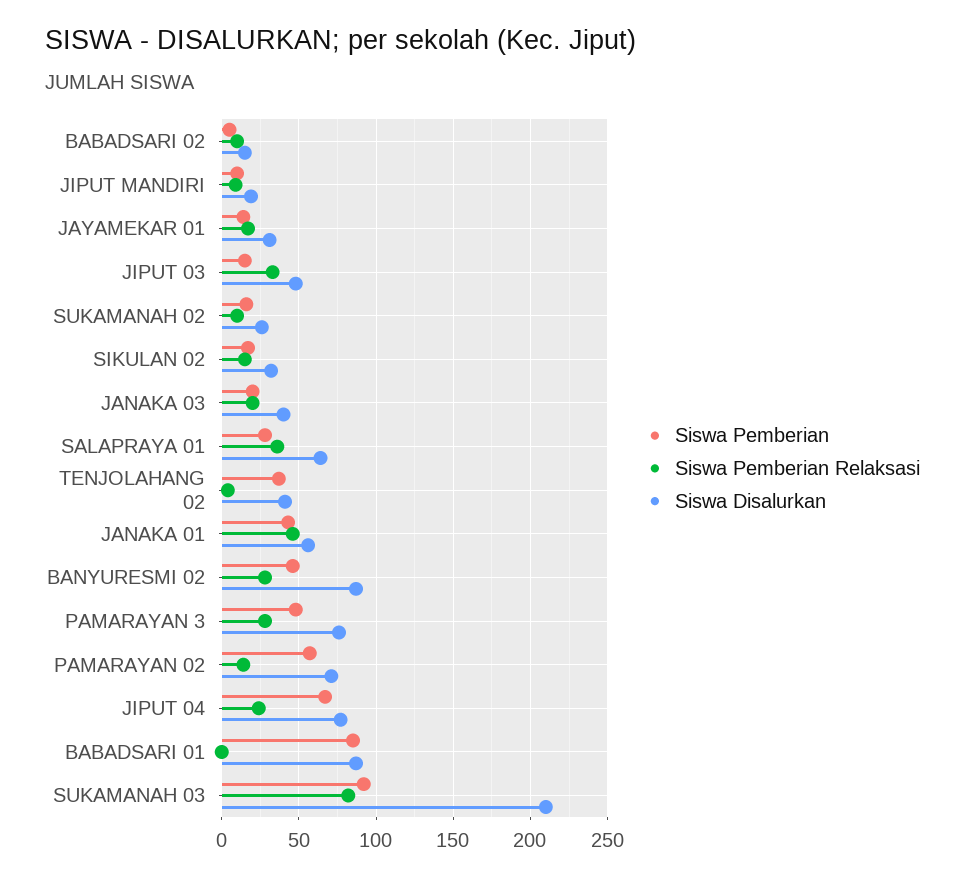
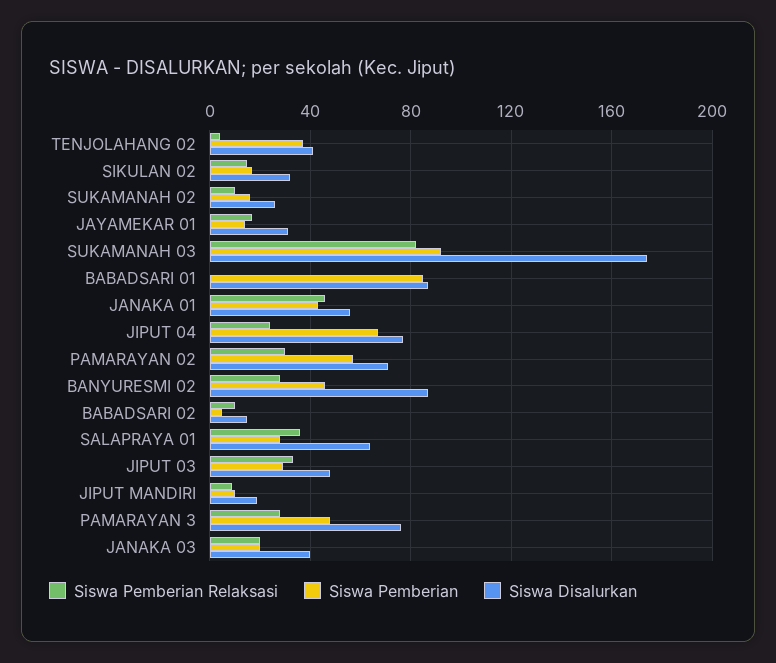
  {
    "Siswa Pemberian": {
      "BABADSARI 02": 5,
      "JIPUT MANDIRI": 10,
      "JAYAMEKAR 01": 15,
-     "JIPUT 03": 15,
+     "JIPUT 03": 30,
      "SUKAMANAH 02": 15,
      "SIKULAN 02": 15,
      "JANAKA 03": 20,
      "SALAPRAYA 01": 30,
      "TENJOLAHANG 02": 35,
      "JANAKA 01": 45,
      "BANYURESMI 02": 45,
      "PAMARAYAN 3": 50,
      "PAMARAYAN 02": 55,
      "JIPUT 04": 65,
      "BABADSARI 01": 85,
      "SUKAMANAH 03": 90
    },
    "Siswa Pemberian Relaksasi": {
      "BABADSARI 02": 10,
      "JIPUT MANDIRI": 10,
      "JAYAMEKAR 01": 15,
      "JIPUT 03": 35,
      "SUKAMANAH 02": 10,
      "SIKULAN 02": 15,
      "JANAKA 03": 20,
      "SALAPRAYA 01": 35,
      "TENJOLAHANG 02": 5,
      "JANAKA 01": 45,
      "BANYURESMI 02": 30,
      "PAMARAYAN 3": 30,
-     "PAMARAYAN 02": 15,
+     "PAMARAYAN 02": 30,
      "JIPUT 04": 25,
      "BABADSARI 01": 0,
      "SUKAMANAH 03": 80
    },
    "Siswa Disalurkan": {
      "BABADSARI 02": 15,
      "JIPUT MANDIRI": 20,
      "JAYAMEKAR 01": 30,
      "JIPUT 03": 50,
      "SUKAMANAH 02": 25,
      "SIKULAN 02": 30,
      "JANAKA 03": 40,
      "SALAPRAYA 01": 65,
      "TENJOLAHANG 02": 40,
      "JANAKA 01": 55,
      "BANYURESMI 02": 85,
      "PAMARAYAN 3": 75,
      "PAMARAYAN 02": 70,
      "JIPUT 04": 75,
      "BABADSARI 01": 85,
-     "SUKAMANAH 03": 210
+     "SUKAMANAH 03": 175
    }
  }

